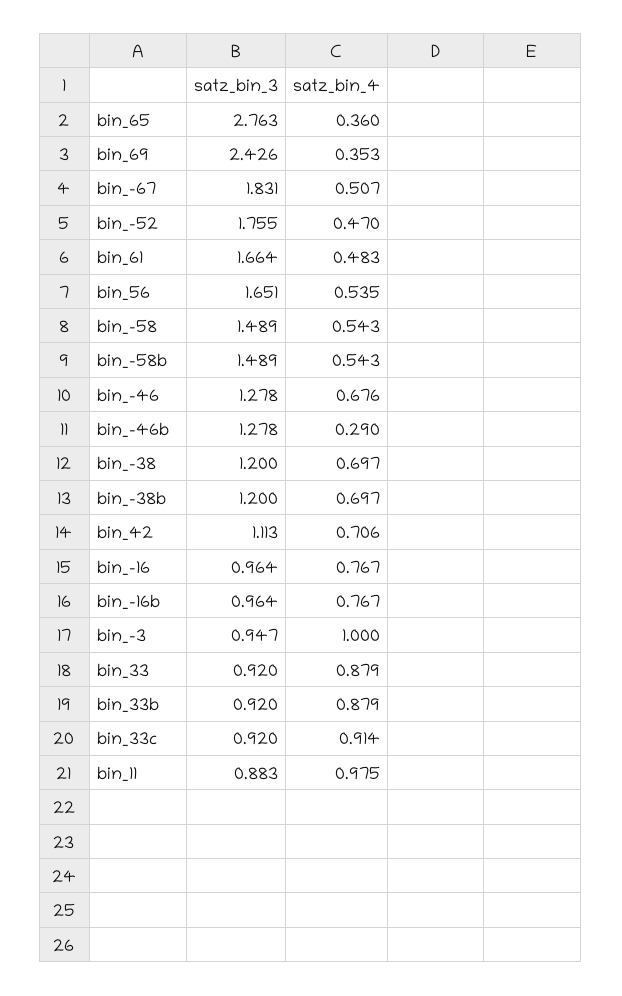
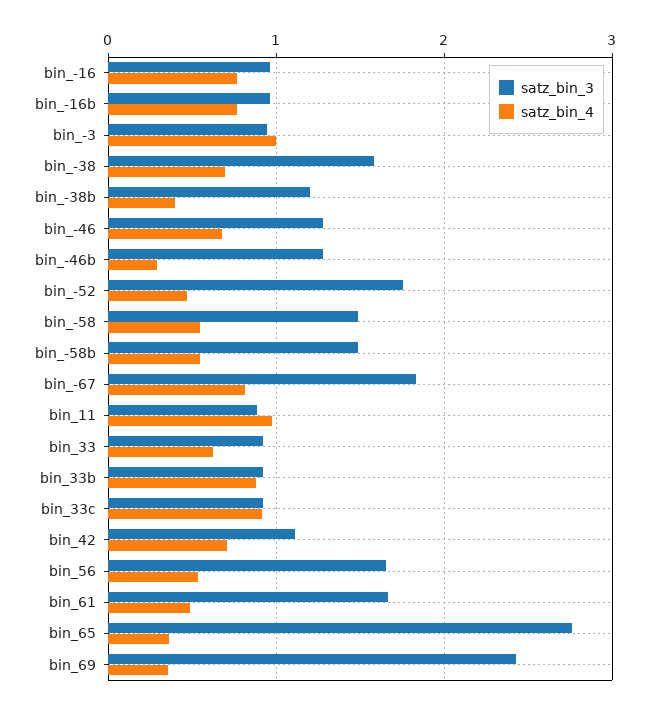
  {
    "satz_bin_3": {
      "bin_65": 2.763,
      "bin_69": 2.426,
      "bin_-67": 1.831,
      "bin_-52": 1.755,
      "bin_61": 1.664,
      "bin_56": 1.651,
      "bin_-58": 1.489,
      "bin_-58b": 1.489,
      "bin_-46": 1.278,
      "bin_-46b": 1.278,
-     "bin_-38": 1.2,
+     "bin_-38": 1.6,
      "bin_-38b": 1.2,
      "bin_42": 1.113,
      "bin_-16": 0.964,
      "bin_-16b": 0.964,
      "bin_-3": 0.947,
      "bin_33": 0.92,
      "bin_33b": 0.92,
      "bin_33c": 0.92,
      "bin_11": 0.883
    },
    "satz_bin_4": {
      "bin_65": 0.36,
      "bin_69": 0.353,
-     "bin_-67": 0.507,
+     "bin_-67": 0.8,
      "bin_-52": 0.47,
      "bin_61": 0.483,
      "bin_56": 0.535,
      "bin_-58": 0.543,
      "bin_-58b": 0.543,
      "bin_-46": 0.676,
      "bin_-46b": 0.29,
      "bin_-38": 0.697,
-     "bin_-38b": 0.697,
+     "bin_-38b": 0.4,
      "bin_42": 0.706,
      "bin_-16": 0.767,
      "bin_-16b": 0.767,
      "bin_-3": 1,
-     "bin_33": 0.879,
+     "bin_33": 0.6,
      "bin_33b": 0.879,
      "bin_33c": 0.914,
      "bin_11": 0.975
    }
  }

